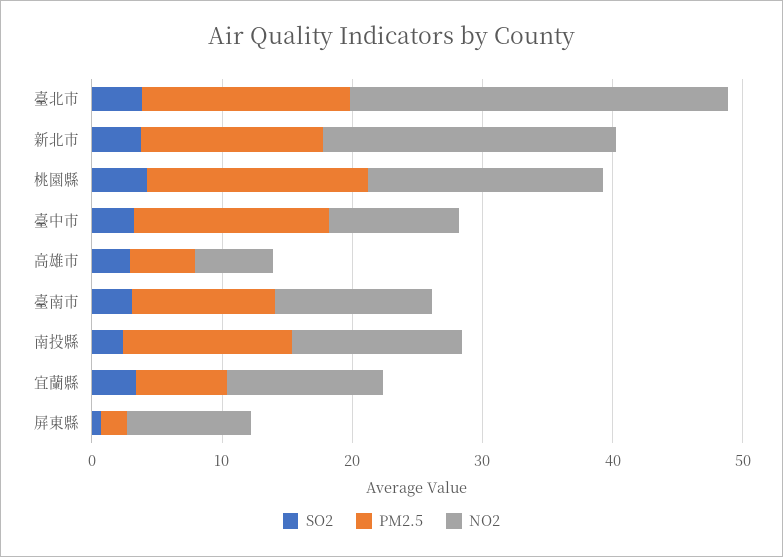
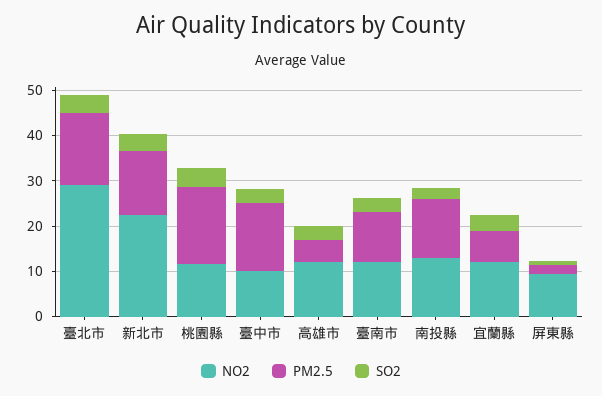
  {
    "SO2": {
      "臺北市": 4,
      "新北市": 4,
      "桃園縣": 4,
      "臺中市": 4,
      "高雄市": 2,
      "臺南市": 4,
      "南投縣": 2,
      "宜蘭縣": 4,
      "屏東縣": 0
    },
    "PM2.5": {
      "臺北市": 16,
      "新北市": 14,
      "桃園縣": 18,
      "臺中市": 16,
      "高雄市": 6,
      "臺南市": 12,
      "南投縣": 14,
      "宜蘭縣": 8,
      "屏東縣": 2
    },
    "NO2": {
      "臺北市": 30,
      "新北市": 22,
-     "桃園縣": 18,
+     "桃園縣": 12,
      "臺中市": 10,
-     "高雄市": 6,
+     "高雄市": 12,
      "臺南市": 12,
      "南投縣": 14,
      "宜蘭縣": 12,
      "屏東縣": 10
    }
  }

